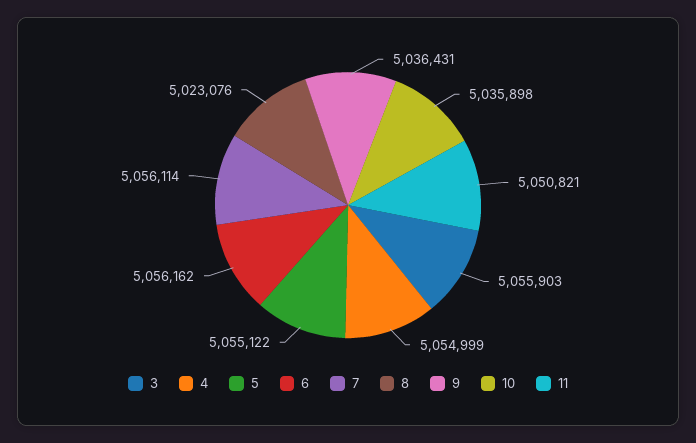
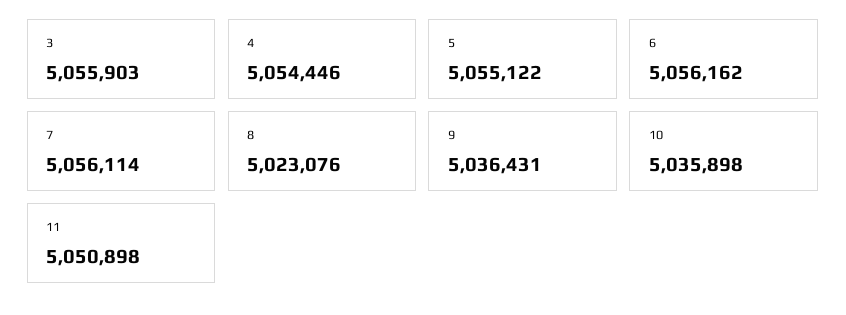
  {
    "3": 5055903,
-   "4": 5054999,
+   "4": 5054446,
    "5": 5055122,
    "6": 5056162,
    "7": 5056114,
    "8": 5023076,
    "9": 5036431,
    "10": 5035898,
-   "11": 5050821
+   "11": 5050898
  }

